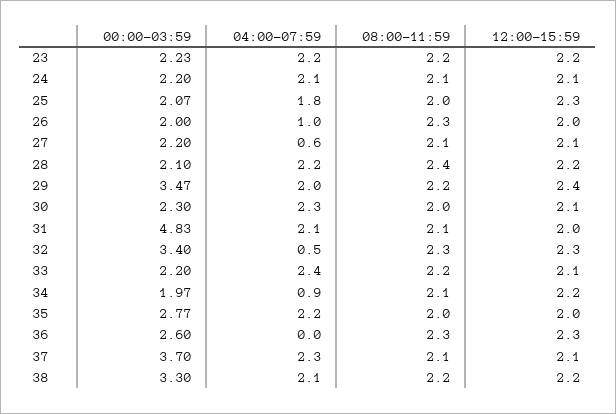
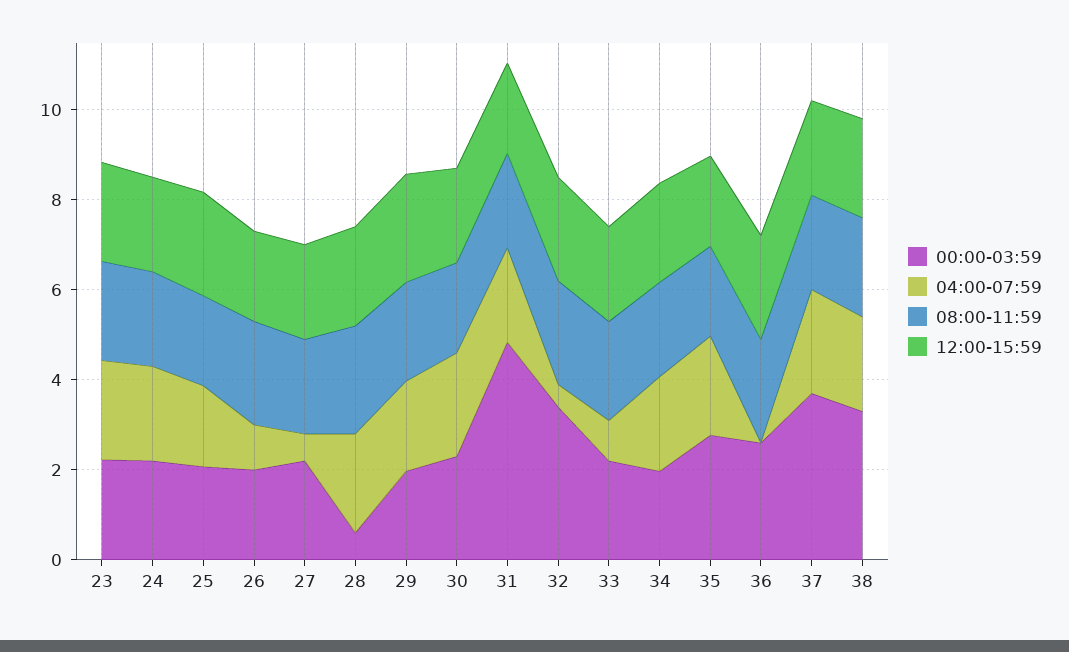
  {
    "00:00-03:59": {
      "23": 2.23,
      "24": 2.2,
      "25": 2.07,
      "26": 2,
      "27": 2.2,
-     "28": 2.1,
+     "28": 0.5,
-     "29": 3.47,
+     "29": 2,
      "30": 2.3,
      "31": 4.83,
      "32": 3.4,
      "33": 2.2,
      "34": 1.97,
      "35": 2.77,
      "36": 2.6,
      "37": 3.7,
      "38": 3.3
    },
    "04:00-07:59": {
      "23": 2.2,
      "24": 2.1,
      "25": 1.8,
      "26": 1,
      "27": 0.6,
      "28": 2.2,
      "29": 2,
      "30": 2.3,
      "31": 2.1,
      "32": 0.5,
-     "33": 2.4,
+     "33": 1,
-     "34": 0.9,
+     "34": 2,
      "35": 2.2,
      "36": 0,
      "37": 2.3,
      "38": 2.1
    },
    "08:00-11:59": {
      "23": 2.2,
      "24": 2.1,
      "25": 2,
      "26": 2.3,
      "27": 2.1,
      "28": 2.4,
      "29": 2.2,
      "30": 2,
      "31": 2.1,
      "32": 2.3,
      "33": 2.2,
      "34": 2.1,
      "35": 2,
      "36": 2.3,
      "37": 2.1,
      "38": 2.2
    },
    "12:00-15:59": {
      "23": 2.2,
      "24": 2.1,
      "25": 2.3,
      "26": 2,
      "27": 2.1,
      "28": 2.2,
      "29": 2.4,
      "30": 2.1,
      "31": 2,
      "32": 2.3,
      "33": 2.1,
      "34": 2.2,
      "35": 2,
      "36": 2.3,
      "37": 2.1,
      "38": 2.2
    }
  }

